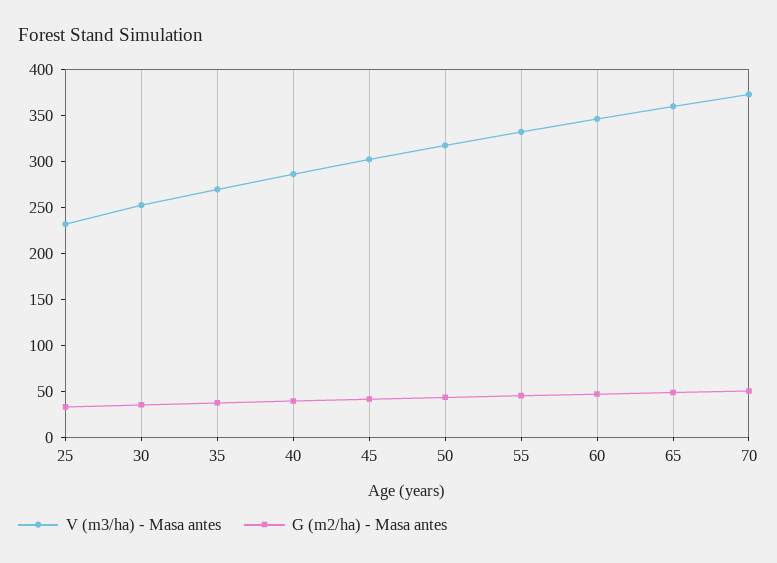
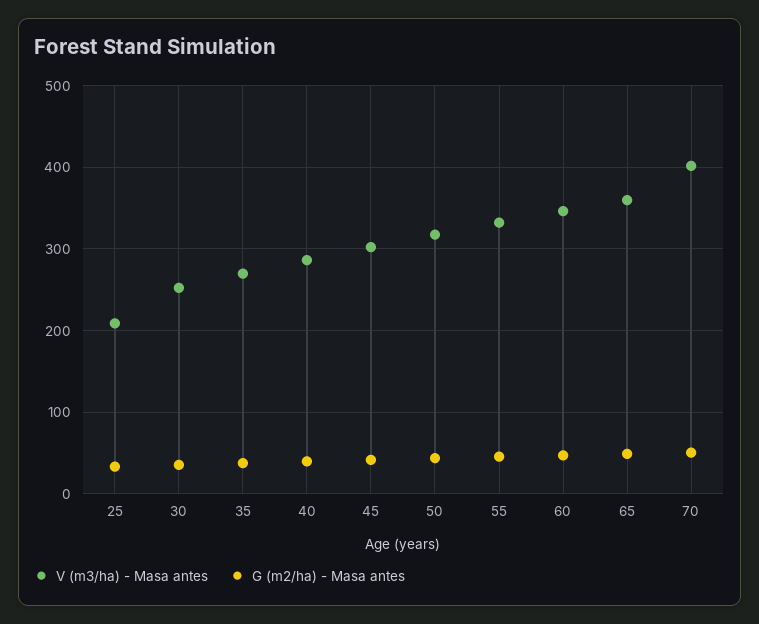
  {
    "V (m3/ha) - Masa antes": {
-     "25": 230,
+     "25": 210,
      "30": 250,
      "35": 270,
      "40": 290,
      "45": 300,
      "50": 320,
      "55": 330,
      "60": 350,
      "65": 360,
-     "70": 370
+     "70": 400
    },
    "G (m2/ha) - Masa antes": {
      "25": 30,
      "30": 40,
      "35": 40,
      "40": 40,
      "45": 40,
      "50": 40,
      "55": 50,
      "60": 50,
      "65": 50,
      "70": 50
    }
  }

